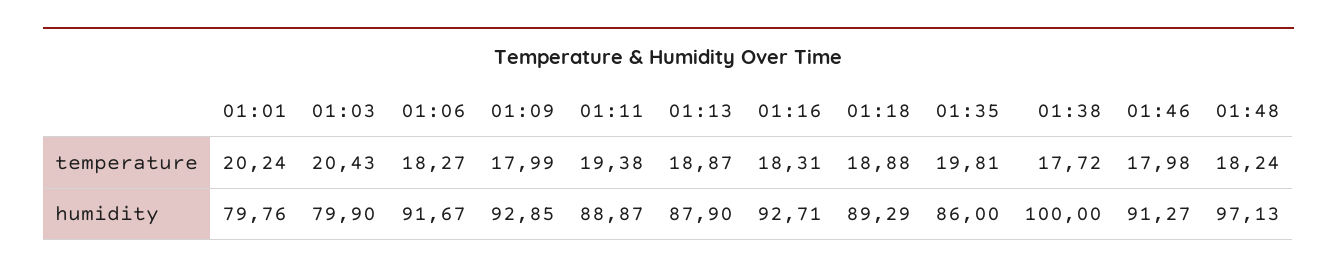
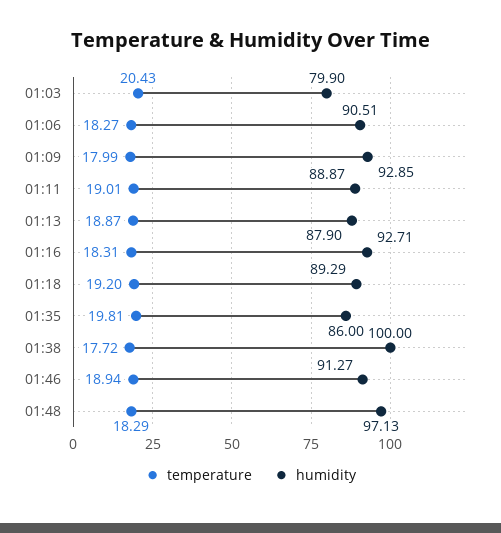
  {
    "temperature": {
-     "01:01": 20.24,
      "01:03": 20.43,
      "01:06": 18.27,
      "01:09": 17.99,
-     "01:11": 19.38,
+     "01:11": 19.01,
      "01:13": 18.87,
      "01:16": 18.31,
-     "01:18": 18.88,
+     "01:18": 19.2,
      "01:35": 19.81,
      "01:38": 17.72,
-     "01:46": 17.98,
+     "01:46": 18.94,
-     "01:48": 18.24
+     "01:48": 18.29
    },
    "humidity": {
-     "01:01": 79.76,
      "01:03": 79.9,
-     "01:06": 91.67,
+     "01:06": 90.51,
      "01:09": 92.85,
      "01:11": 88.87,
      "01:13": 87.9,
      "01:16": 92.71,
      "01:18": 89.29,
      "01:35": 86,
      "01:38": 100,
      "01:46": 91.27,
      "01:48": 97.13
    }
  }

